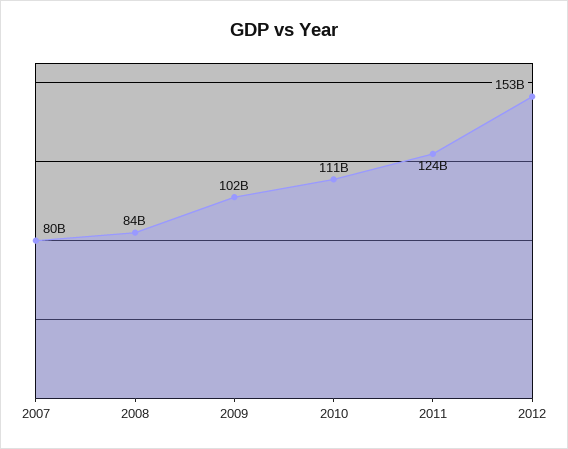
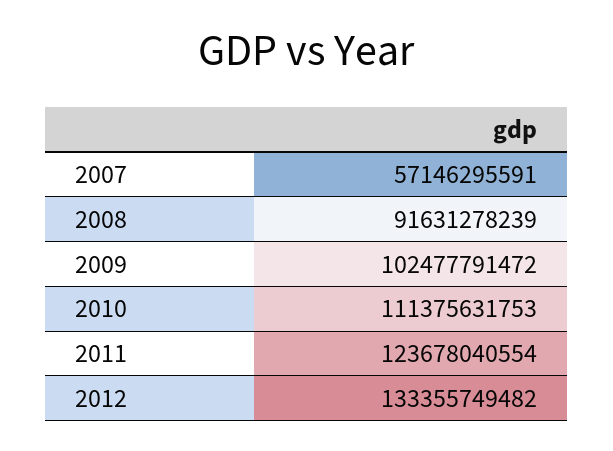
  {
-   "2007": 80000000000,
+   "2007": 57146295591,
-   "2008": 84000000000,
+   "2008": 91631278239,
    "2009": 102477791472,
    "2010": 111375631753,
    "2011": 123678040554,
-   "2012": 153000000000
+   "2012": 133355749482
  }

